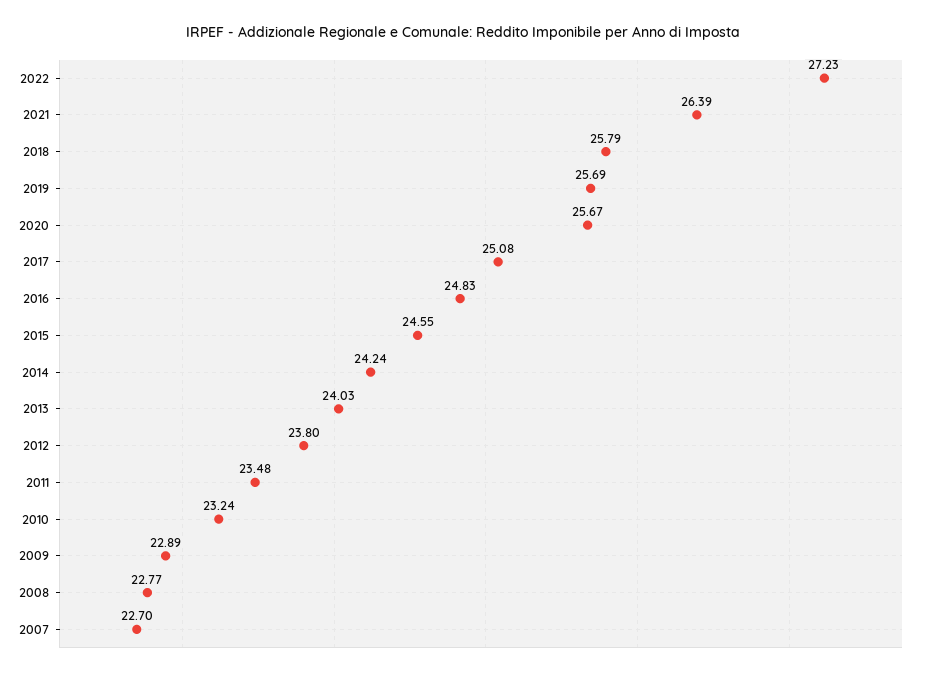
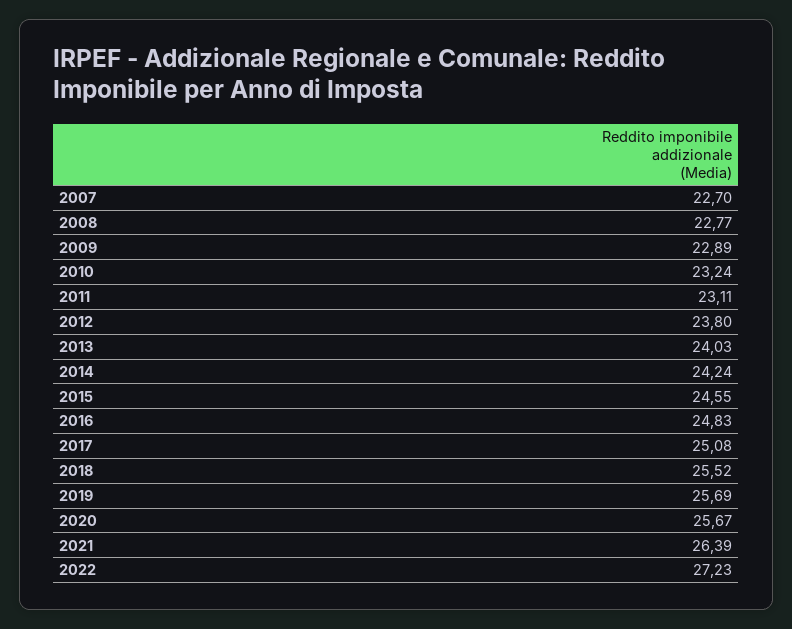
  {
    "2022": 27.23,
    "2021": 26.39,
-   "2018": 25.79,
+   "2018": 25.52,
    "2019": 25.69,
    "2020": 25.67,
    "2017": 25.08,
    "2016": 24.83,
    "2015": 24.55,
    "2014": 24.24,
    "2013": 24.03,
    "2012": 23.8,
-   "2011": 23.48,
+   "2011": 23.11,
    "2010": 23.24,
    "2009": 22.89,
    "2008": 22.77,
    "2007": 22.7
  }

